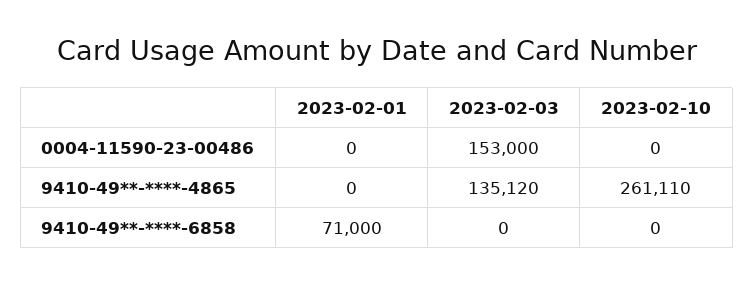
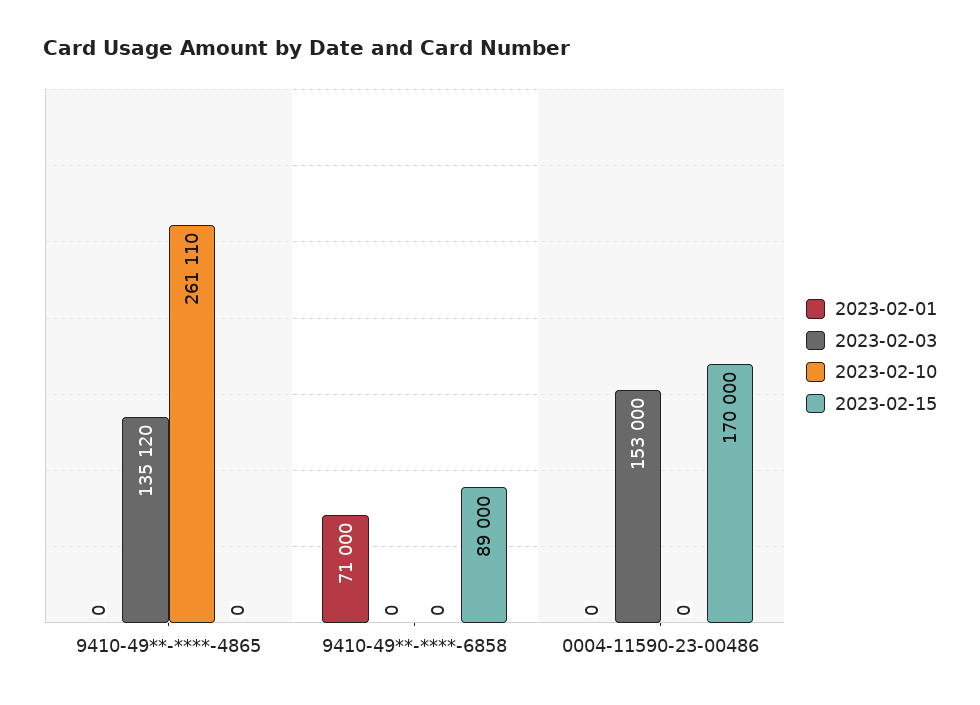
  {
    "2023-02-01": {
      "0004-11590-23-00486": 0,
      "9410-49**-****-4865": 0,
      "9410-49**-****-6858": 71000
    },
    "2023-02-03": {
      "0004-11590-23-00486": 153000,
      "9410-49**-****-4865": 135120,
      "9410-49**-****-6858": 0
    },
    "2023-02-10": {
      "0004-11590-23-00486": 0,
      "9410-49**-****-4865": 261110,
      "9410-49**-****-6858": 0
-   }
+   },
+   "2023-02-15": {
+     "9410-49**-****-4865": 0,
+     "9410-49**-****-6858": 89000,
+     "0004-11590-23-00486": 170000
+   }
  }

